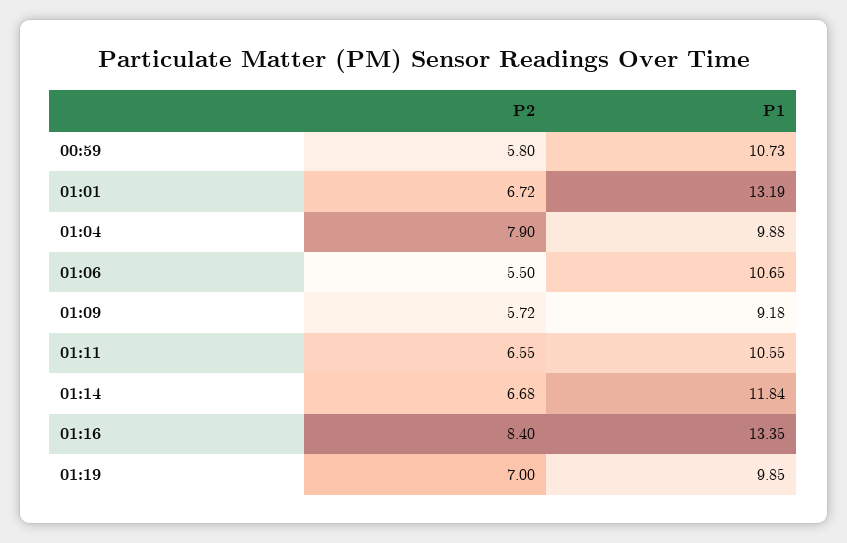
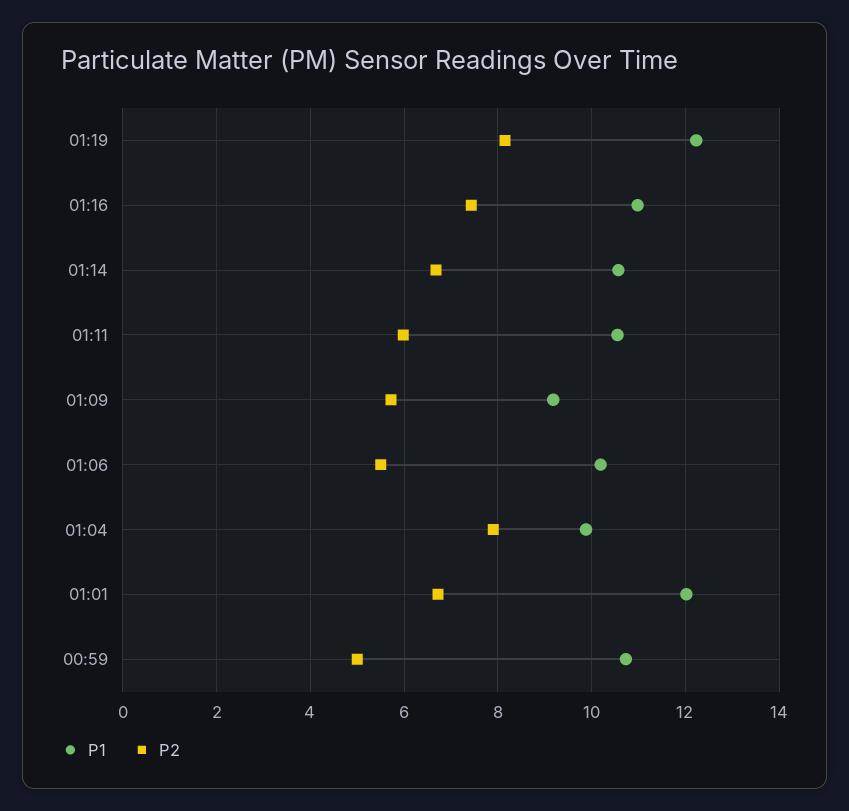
  {
    "P2": {
-     "00:59": 5.8,
+     "00:59": 5,
      "01:01": 6.72,
      "01:04": 7.9,
      "01:06": 5.5,
      "01:09": 5.72,
-     "01:11": 6.55,
+     "01:11": 6,
      "01:14": 6.68,
-     "01:16": 8.4,
+     "01:16": 7.4,
-     "01:19": 7
+     "01:19": 8.2
    },
    "P1": {
      "00:59": 10.73,
-     "01:01": 13.19,
+     "01:01": 12,
      "01:04": 9.88,
-     "01:06": 10.65,
+     "01:06": 10.2,
      "01:09": 9.18,
      "01:11": 10.55,
-     "01:14": 11.84,
+     "01:14": 10.6,
-     "01:16": 13.35,
+     "01:16": 11,
-     "01:19": 9.85
+     "01:19": 12.2
    }
  }

